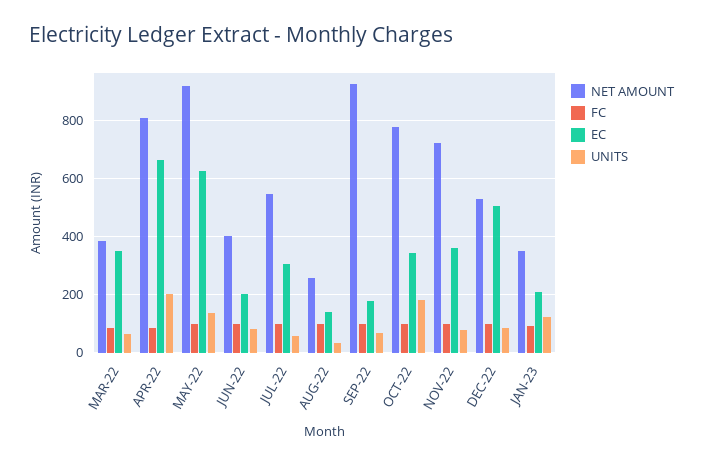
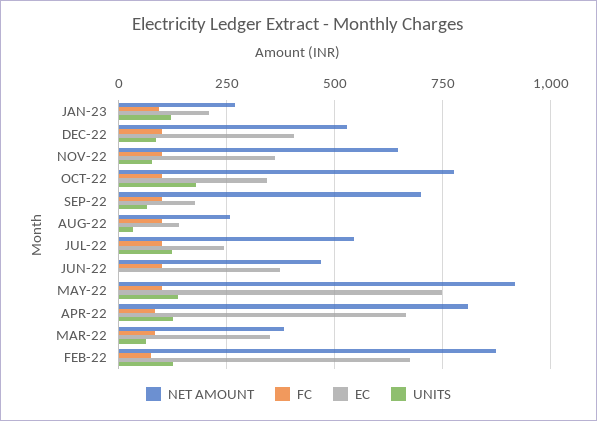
  {
    "NET AMOUNT": {
      "MAR-22": 375,
      "APR-22": 800,
      "MAY-22": 925,
-     "JUN-22": 400,
+     "JUN-22": 475,
      "JUL-22": 550,
      "AUG-22": 250,
-     "SEP-22": 925,
+     "SEP-22": 700,
      "OCT-22": 775,
-     "NOV-22": 725,
+     "NOV-22": 650,
      "DEC-22": 525,
-     "JAN-23": 350
+     "JAN-23": 275,
+     "FEB-22": 875
    },
    "FC": {
      "MAR-22": 75,
      "APR-22": 75,
      "MAY-22": 100,
      "JUN-22": 100,
      "JUL-22": 100,
      "AUG-22": 100,
      "SEP-22": 100,
      "OCT-22": 100,
      "NOV-22": 100,
      "DEC-22": 100,
-     "JAN-23": 100
+     "JAN-23": 100,
+     "FEB-22": 75
    },
    "EC": {
      "MAR-22": 350,
      "APR-22": 675,
-     "MAY-22": 625,
+     "MAY-22": 750,
-     "JUN-22": 200,
+     "JUN-22": 375,
-     "JUL-22": 300,
+     "JUL-22": 250,
      "AUG-22": 150,
      "SEP-22": 175,
      "OCT-22": 350,
      "NOV-22": 350,
-     "DEC-22": 500,
+     "DEC-22": 400,
-     "JAN-23": 200
+     "JAN-23": 200,
+     "FEB-22": 675
    },
    "UNITS": {
      "MAR-22": 75,
-     "APR-22": 200,
+     "APR-22": 125,
      "MAY-22": 125,
-     "JUN-22": 75,
+     "JUN-22": 0,
-     "JUL-22": 50,
+     "JUL-22": 125,
      "AUG-22": 25,
      "SEP-22": 75,
      "OCT-22": 175,
      "NOV-22": 75,
      "DEC-22": 75,
-     "JAN-23": 125
+     "JAN-23": 125,
+     "FEB-22": 125
    }
  }

